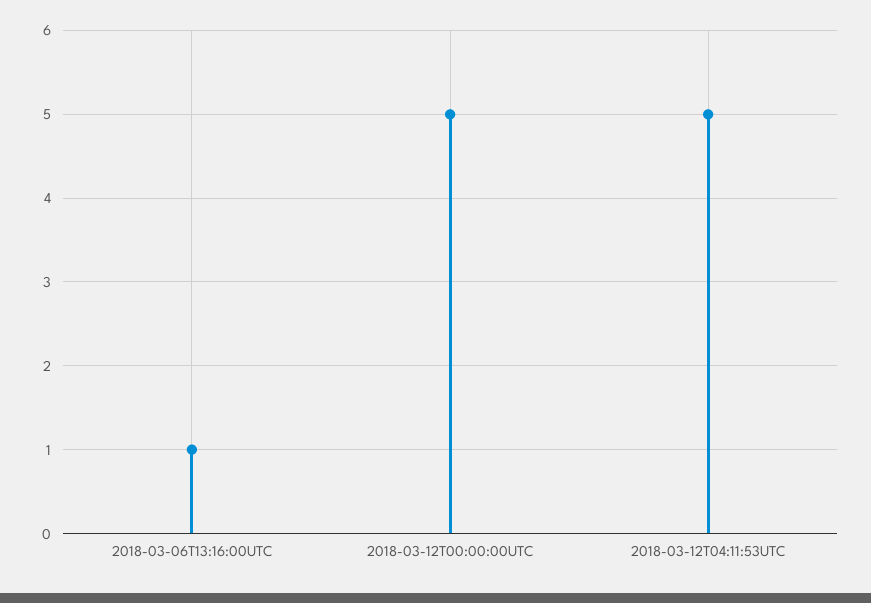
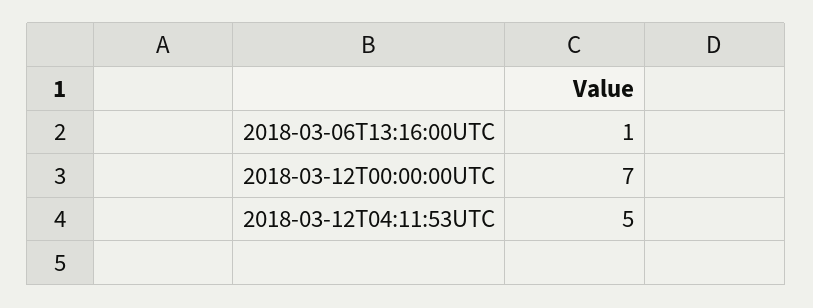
  {
    "2018-03-06T13:16:00UTC": 1,
-   "2018-03-12T00:00:00UTC": 5,
+   "2018-03-12T00:00:00UTC": 7,
    "2018-03-12T04:11:53UTC": 5
  }

